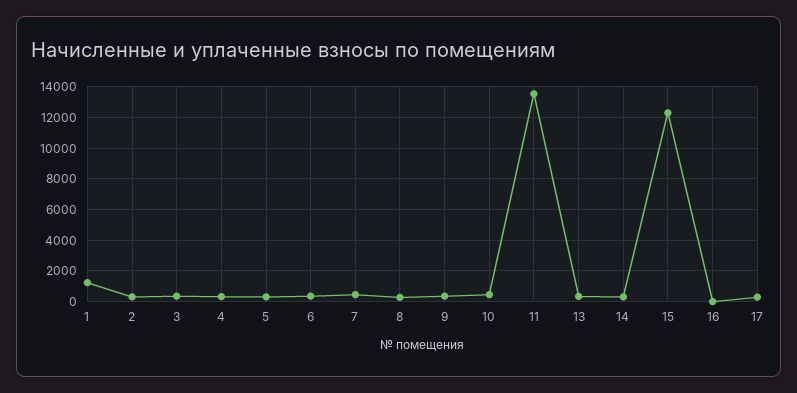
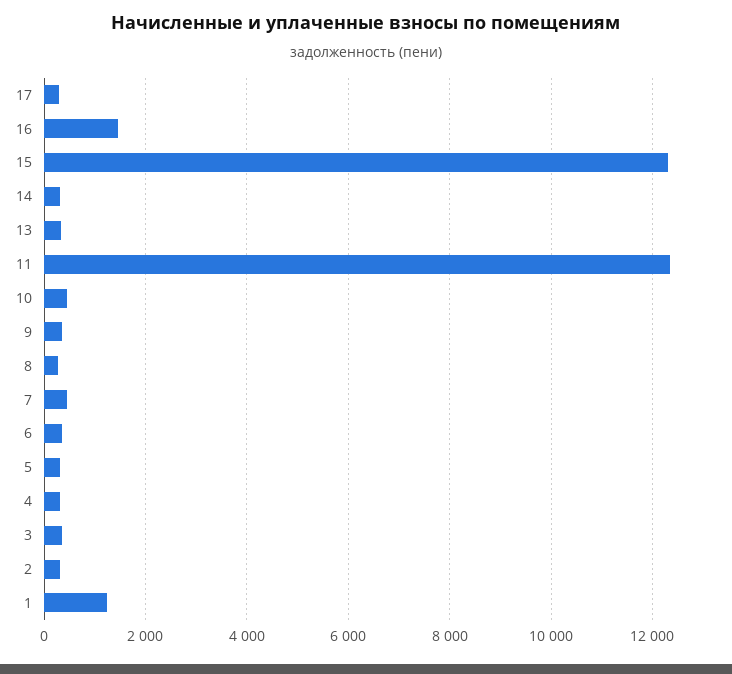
  {
    "1": 1200,
    "2": 400,
    "3": 400,
    "4": 400,
    "5": 400,
    "6": 400,
    "7": 400,
    "8": 200,
    "9": 400,
    "10": 400,
-   "11": 13500,
+   "11": 12400,
    "13": 400,
    "14": 400,
    "15": 12400,
-   "16": 0,
+   "16": 1400,
    "17": 200
  }

